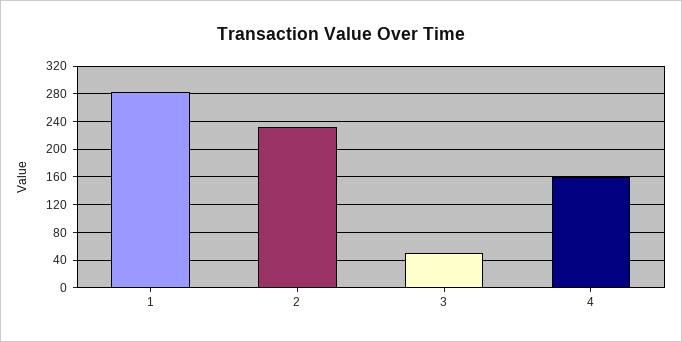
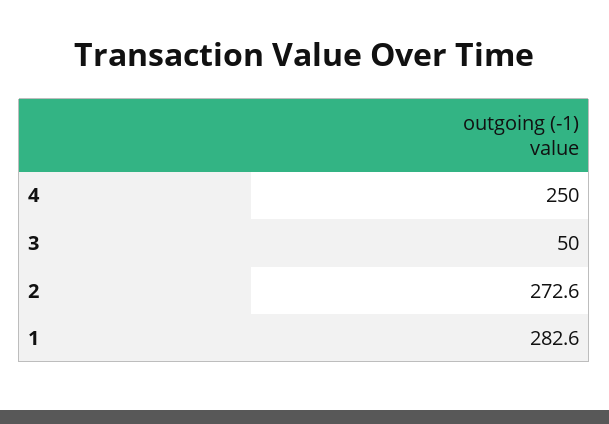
  {
    "1": 282.6,
-   "2": 230,
+   "2": 272.6,
    "3": 50,
-   "4": 160
+   "4": 250
  }

